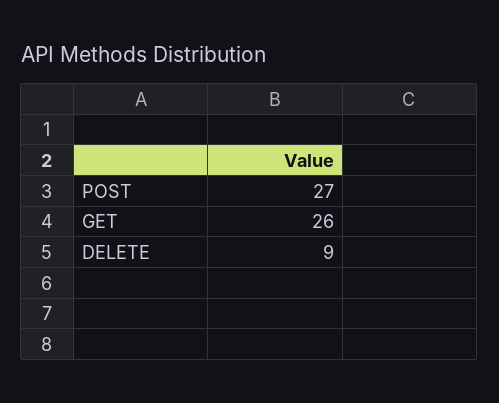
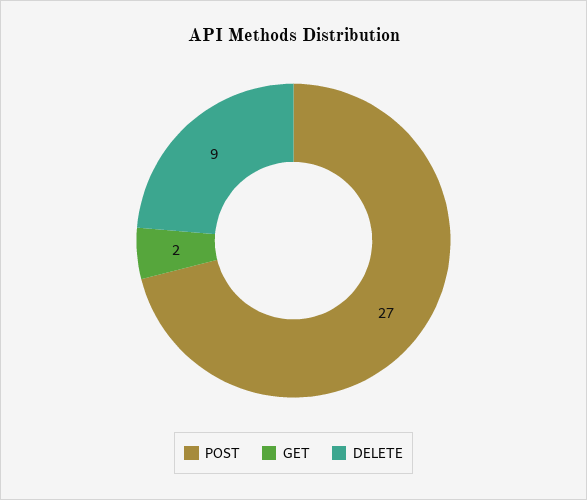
  {
    "POST": 27,
-   "GET": 26,
+   "GET": 2,
    "DELETE": 9
  }

